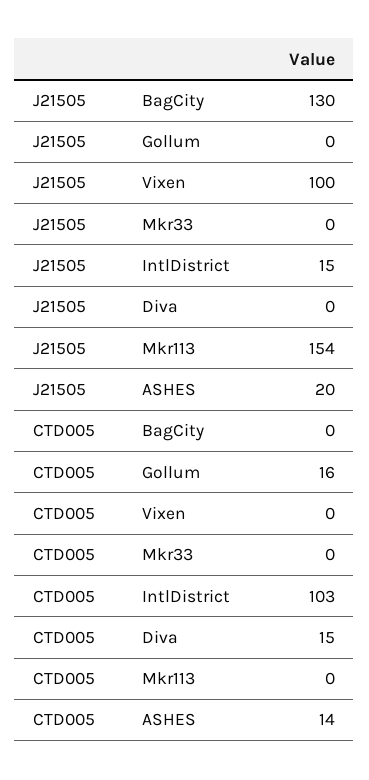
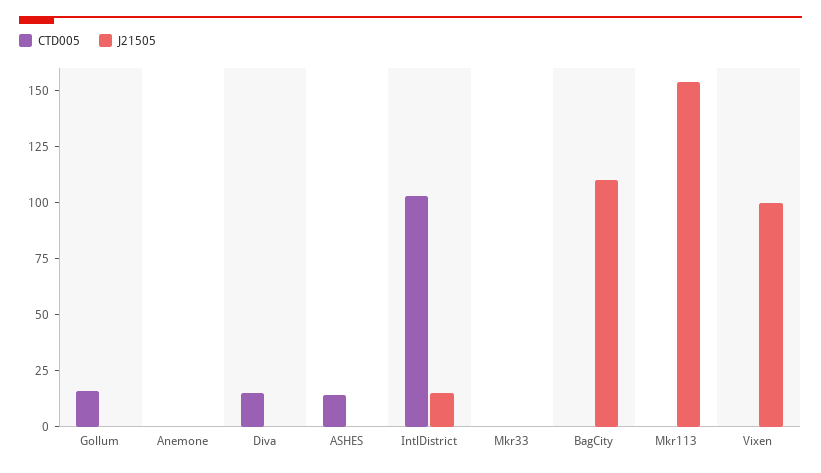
  {
    "J21505": {
-     "BagCity": 130,
+     "BagCity": 110,
      "Gollum": 0,
      "Vixen": 100,
      "Mkr33": 0,
      "IntlDistrict": 15,
      "Diva": 0,
      "Mkr113": 154,
-     "ASHES": 20
+     "ASHES": 0,
+     "Anemone": 0
    },
    "CTD005": {
      "BagCity": 0,
      "Gollum": 16,
      "Vixen": 0,
      "Mkr33": 0,
      "IntlDistrict": 103,
      "Diva": 15,
      "Mkr113": 0,
-     "ASHES": 14
+     "ASHES": 14,
+     "Anemone": 0
    }
  }

